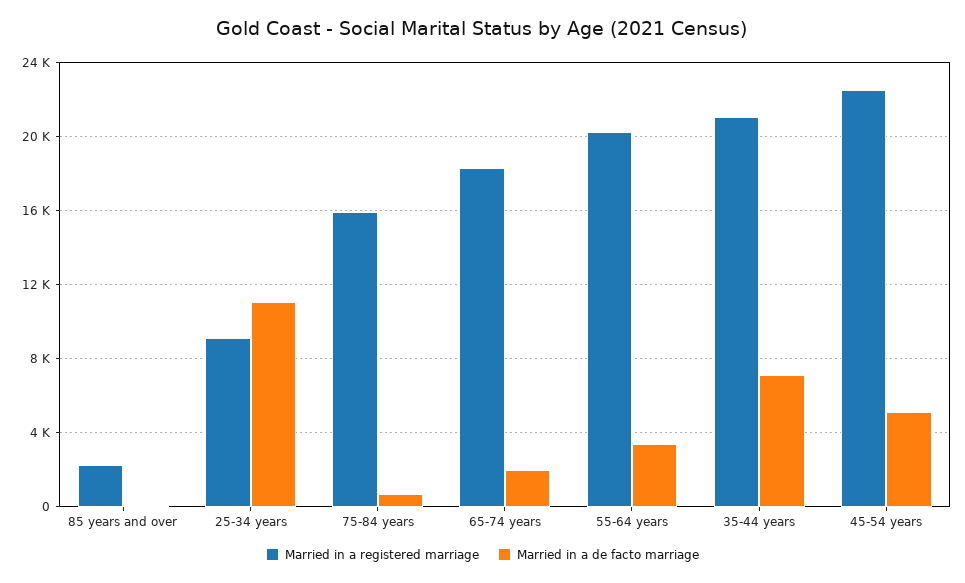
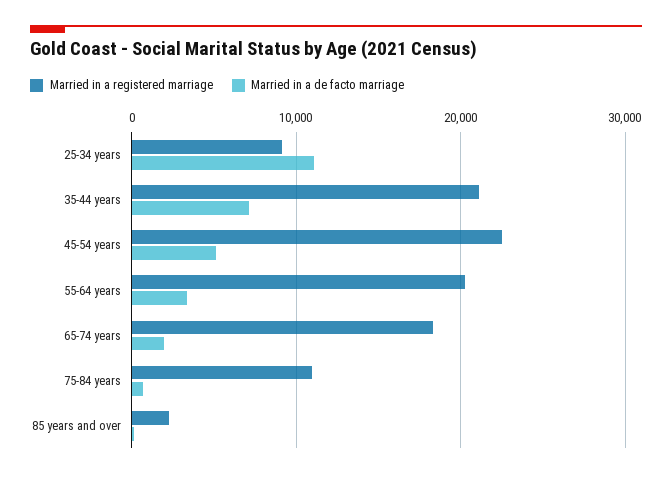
  {
    "Married in a registered marriage": {
      "85 years and over": 2000,
      "25-34 years": 9000,
-     "75-84 years": 16000,
+     "75-84 years": 11000,
      "65-74 years": 18500,
      "55-64 years": 20000,
      "35-44 years": 21000,
      "45-54 years": 22500
    },
    "Married in a de facto marriage": {
      "85 years and over": 0,
      "25-34 years": 11000,
      "75-84 years": 500,
      "65-74 years": 2000,
      "55-64 years": 3500,
      "35-44 years": 7000,
      "45-54 years": 5000
    }
  }

